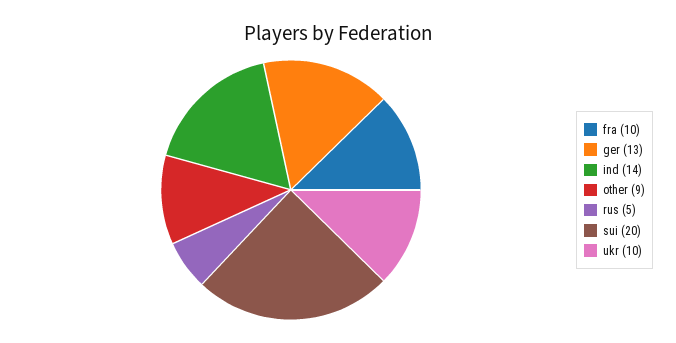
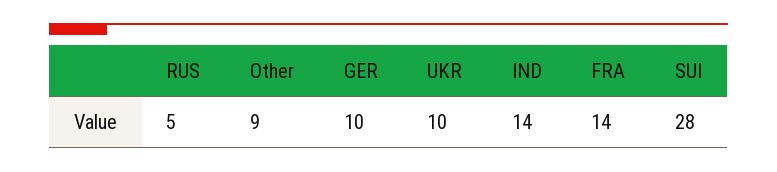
  {
-   "fra": 10,
+   "fra": 14,
-   "ger": 13,
+   "ger": 10,
    "ind": 14,
    "other": 9,
    "rus": 5,
-   "sui": 20,
+   "sui": 28,
    "ukr": 10
  }

